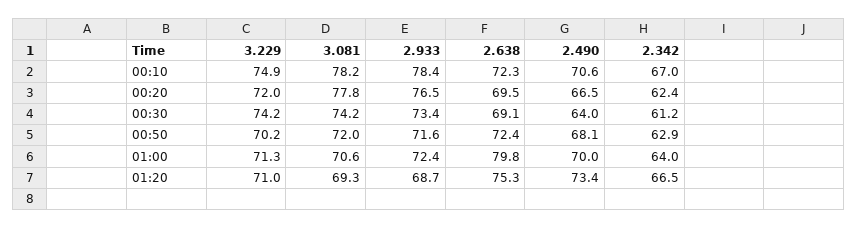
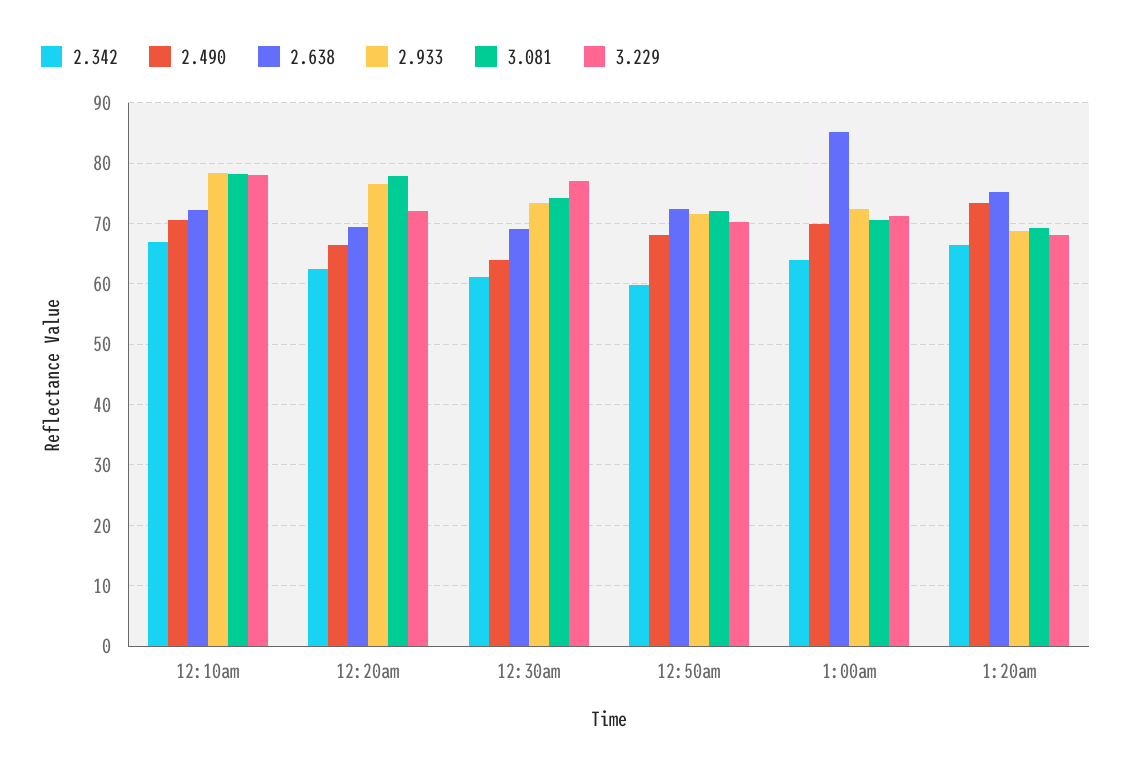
  {
    "3.229": {
-     "00:10": 74.9,
+     "00:10": 78,
      "00:20": 72,
-     "00:30": 74.2,
+     "00:30": 77,
      "00:50": 70.2,
      "01:00": 71.3,
-     "01:20": 71
+     "01:20": 68
    },
    "3.081": {
      "00:10": 78.2,
      "00:20": 77.8,
      "00:30": 74.2,
      "00:50": 72,
      "01:00": 70.6,
      "01:20": 69.3
    },
    "2.933": {
      "00:10": 78.4,
      "00:20": 76.5,
      "00:30": 73.4,
      "00:50": 71.6,
      "01:00": 72.4,
      "01:20": 68.7
    },
    "2.638": {
      "00:10": 72.3,
      "00:20": 69.5,
      "00:30": 69.1,
      "00:50": 72.4,
-     "01:00": 79.8,
+     "01:00": 85,
      "01:20": 75.3
    },
    "2.490": {
      "00:10": 70.6,
      "00:20": 66.5,
      "00:30": 64,
      "00:50": 68.1,
      "01:00": 70,
      "01:20": 73.4
    },
    "2.342": {
      "00:10": 67,
      "00:20": 62.4,
      "00:30": 61.2,
-     "00:50": 62.9,
+     "00:50": 60,
      "01:00": 64,
      "01:20": 66.5
    }
  }

